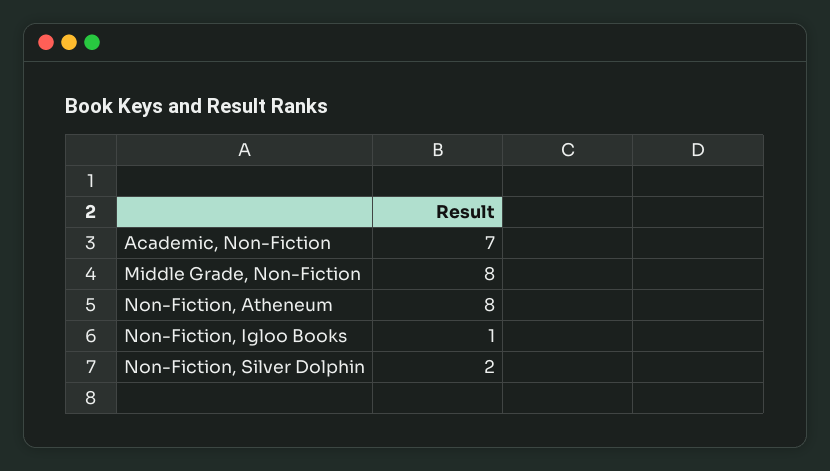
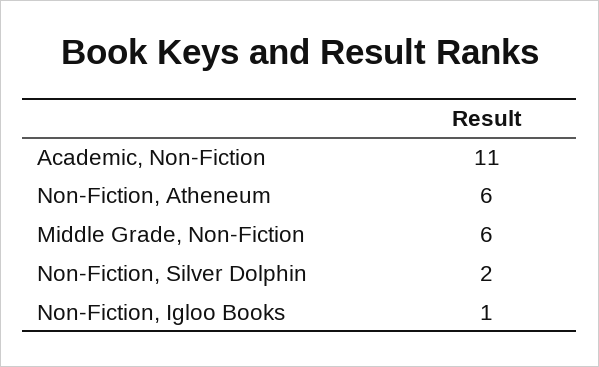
  {
-   "Academic, Non-Fiction": 7,
+   "Academic, Non-Fiction": 11,
-   "Middle Grade, Non-Fiction": 8,
+   "Middle Grade, Non-Fiction": 6,
-   "Non-Fiction, Atheneum": 8,
+   "Non-Fiction, Atheneum": 6,
    "Non-Fiction, Igloo Books": 1,
    "Non-Fiction, Silver Dolphin": 2
  }

